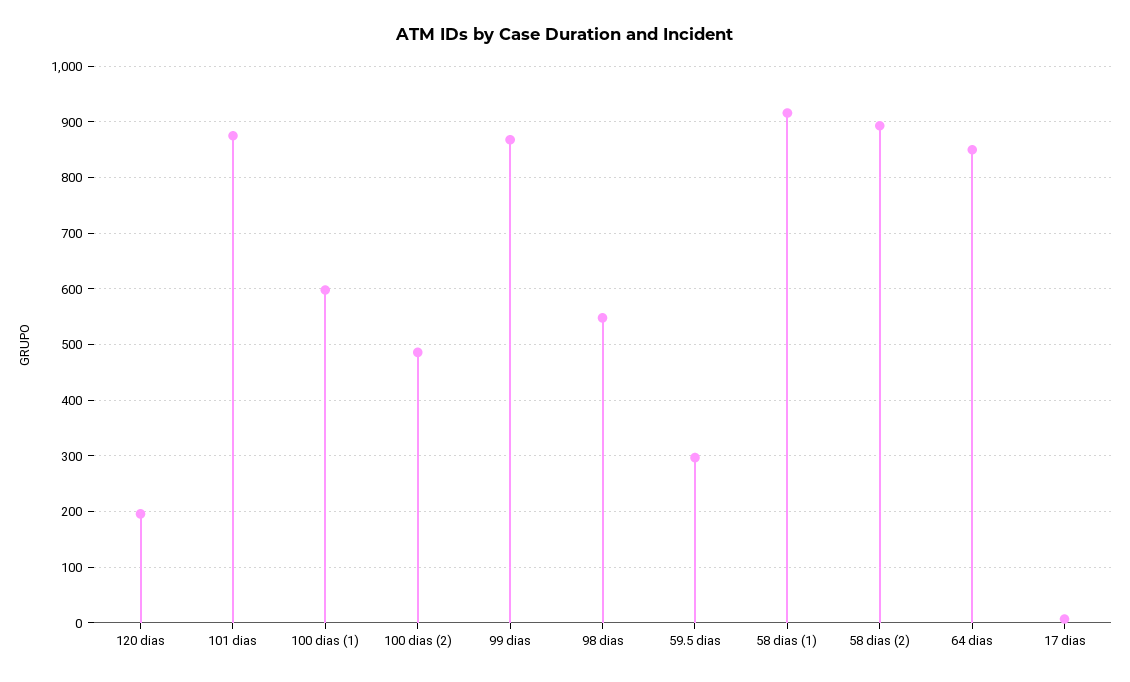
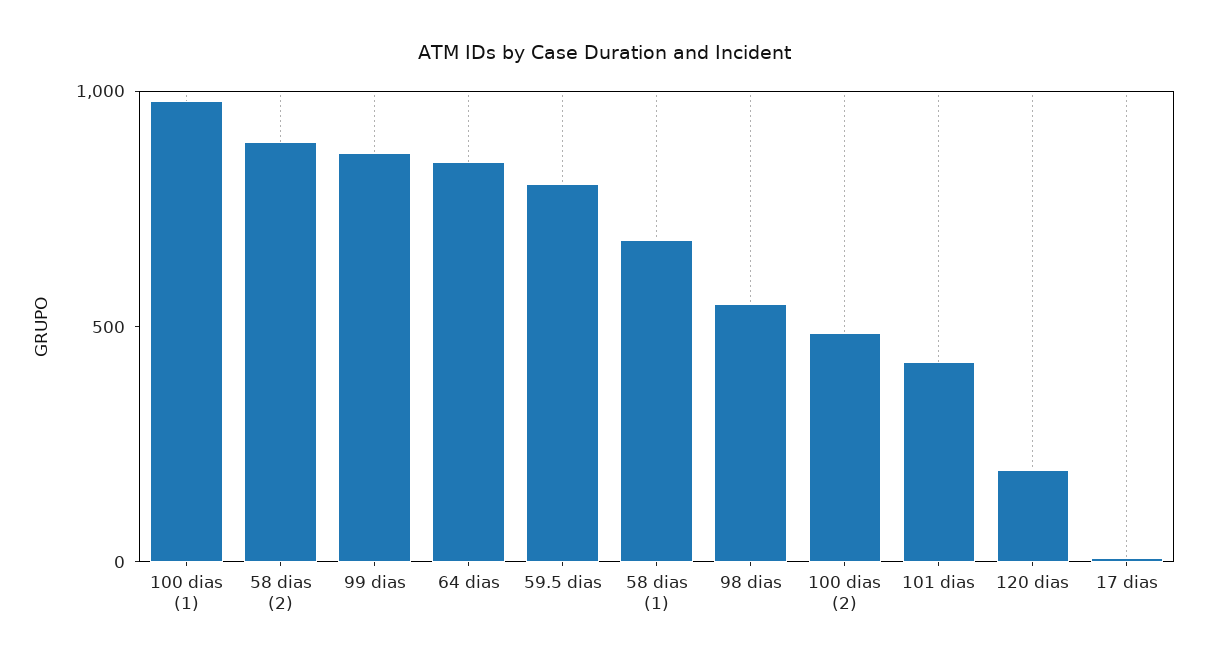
  {
    "120 dias": 200,
-   "101 dias": 880,
+   "101 dias": 400,
-   "100 dias (1)": 600,
+   "100 dias (1)": 1000,
    "100 dias (2)": 480,
    "99 dias": 860,
    "98 dias": 540,
-   "59.5 dias": 300,
+   "59.5 dias": 800,
-   "58 dias (1)": 920,
+   "58 dias (1)": 700,
    "58 dias (2)": 900,
    "64 dias": 860,
    "17 dias": 0
  }

